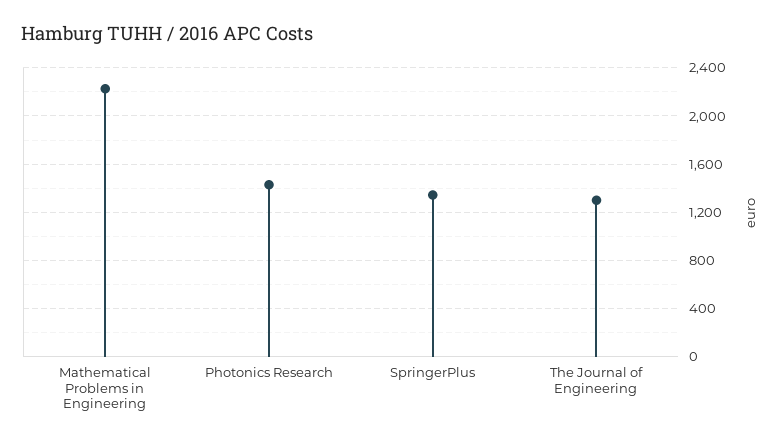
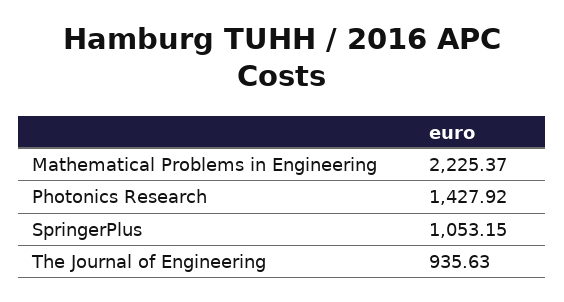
  {
    "Mathematical Problems in Engineering": 2225.37,
    "Photonics Research": 1427.92,
-   "SpringerPlus": 1350,
+   "SpringerPlus": 1053.15,
-   "The Journal of Engineering": 1300
+   "The Journal of Engineering": 935.63
  }

